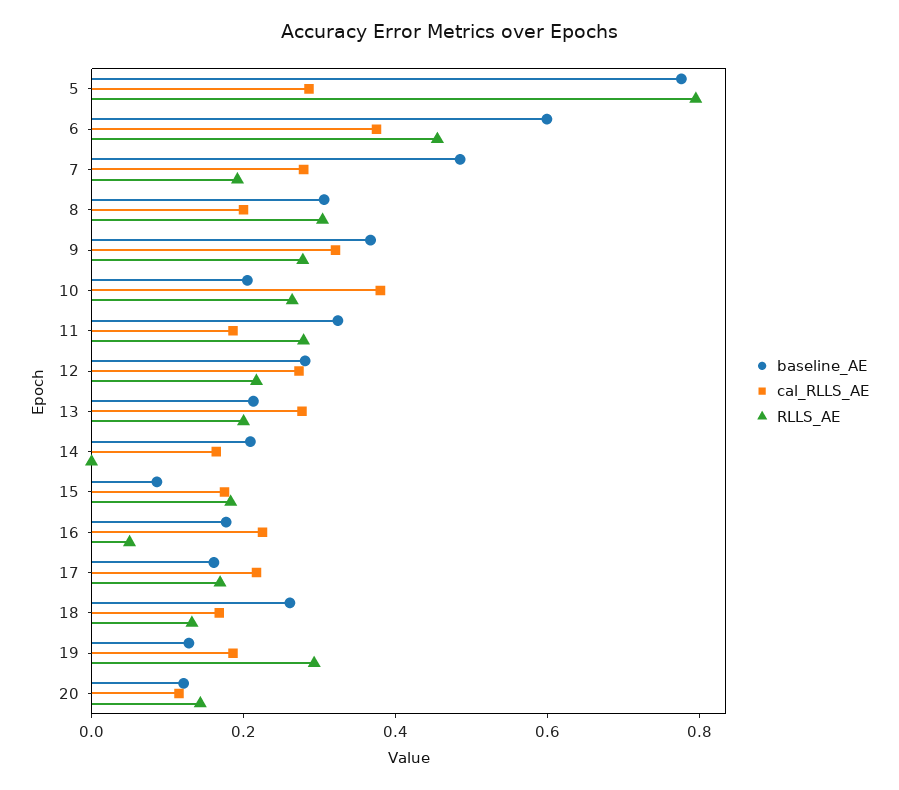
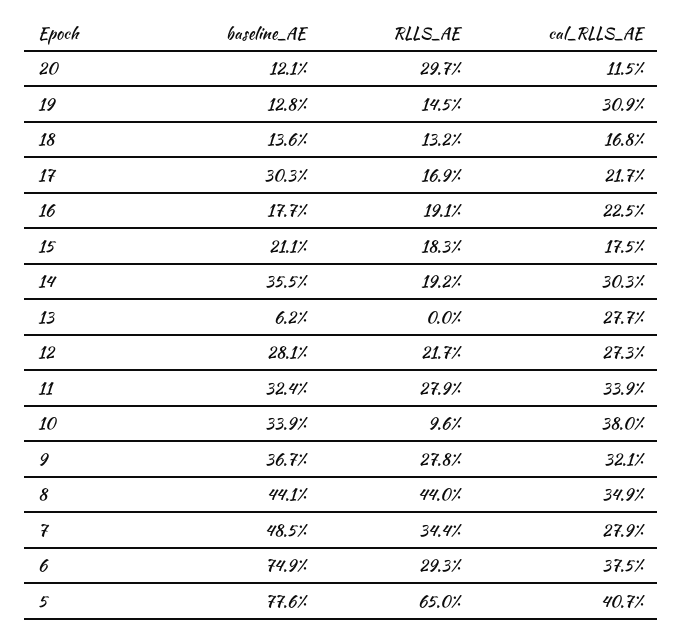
  {
    "baseline_AE": {
      "5": 0.776,
-     "6": 0.6,
+     "6": 0.749,
      "7": 0.485,
-     "8": 0.3,
+     "8": 0.441,
      "9": 0.367,
-     "10": 0.2,
+     "10": 0.339,
      "11": 0.324,
      "12": 0.281,
-     "13": 0.2,
+     "13": 0.062,
-     "14": 0.2,
+     "14": 0.355,
-     "15": 0.1,
+     "15": 0.211,
      "16": 0.177,
-     "17": 0.15,
+     "17": 0.303,
-     "18": 0.25,
+     "18": 0.136,
      "19": 0.128,
      "20": 0.121
    },
    "cal_RLLS_AE": {
-     "5": 0.3,
+     "5": 0.407,
      "6": 0.375,
      "7": 0.279,
-     "8": 0.2,
+     "8": 0.349,
      "9": 0.321,
      "10": 0.38,
-     "11": 0.2,
+     "11": 0.339,
      "12": 0.273,
      "13": 0.277,
-     "14": 0.15,
+     "14": 0.303,
      "15": 0.175,
      "16": 0.225,
      "17": 0.217,
      "18": 0.168,
-     "19": 0.2,
+     "19": 0.309,
      "20": 0.115
    },
    "RLLS_AE": {
-     "5": 0.8,
+     "5": 0.65,
-     "6": 0.45,
+     "6": 0.293,
-     "7": 0.2,
+     "7": 0.344,
-     "8": 0.3,
+     "8": 0.44,
      "9": 0.278,
-     "10": 0.25,
+     "10": 0.096,
      "11": 0.279,
      "12": 0.217,
-     "13": 0.2,
+     "13": 0,
-     "14": 0,
+     "14": 0.192,
      "15": 0.183,
-     "16": 0.05,
+     "16": 0.191,
      "17": 0.169,
      "18": 0.132,
-     "19": 0.3,
+     "19": 0.145,
-     "20": 0.15
+     "20": 0.297
    }
  }

